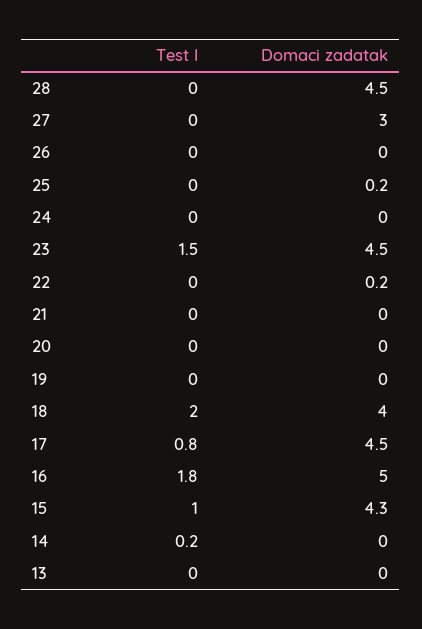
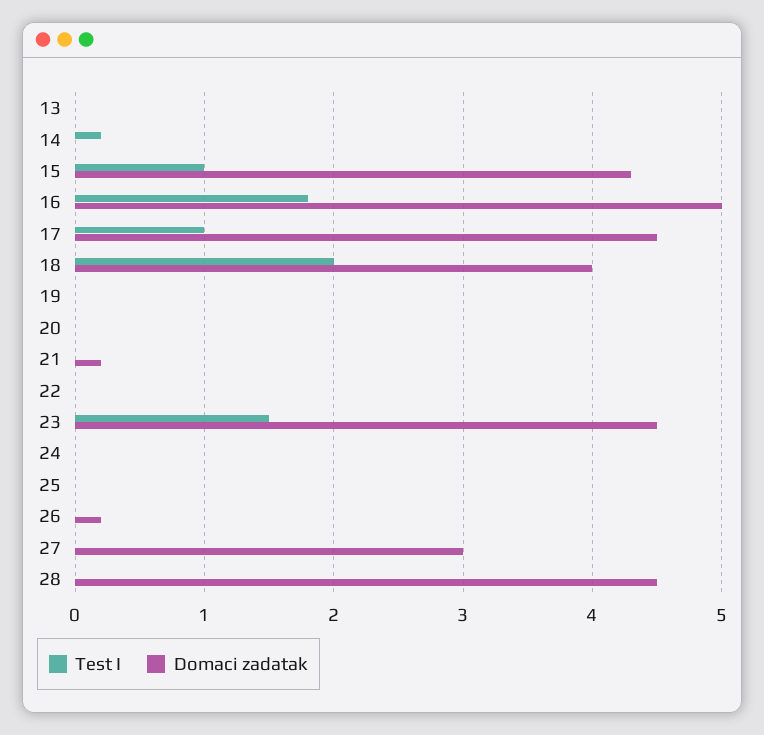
  {
    "Test I": {
      "28": 0,
      "27": 0,
      "26": 0,
      "25": 0,
      "24": 0,
      "23": 1.5,
      "22": 0,
      "21": 0,
      "20": 0,
      "19": 0,
      "18": 2,
-     "17": 0.8,
+     "17": 1,
      "16": 1.8,
      "15": 1,
      "14": 0.2,
      "13": 0
    },
    "Domaci zadatak": {
      "28": 4.5,
      "27": 3,
-     "26": 0,
+     "26": 0.2,
-     "25": 0.2,
+     "25": 0,
      "24": 0,
      "23": 4.5,
-     "22": 0.2,
+     "22": 0,
-     "21": 0,
+     "21": 0.2,
      "20": 0,
      "19": 0,
      "18": 4,
      "17": 4.5,
      "16": 5,
      "15": 4.3,
      "14": 0,
      "13": 0
    }
  }

